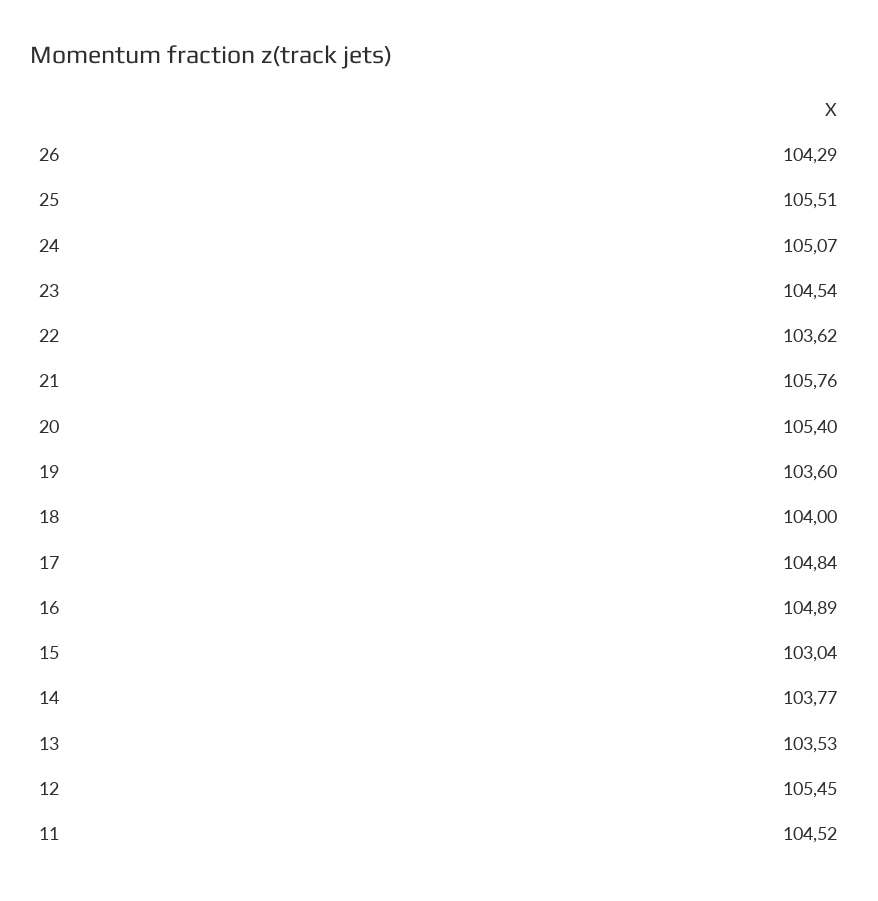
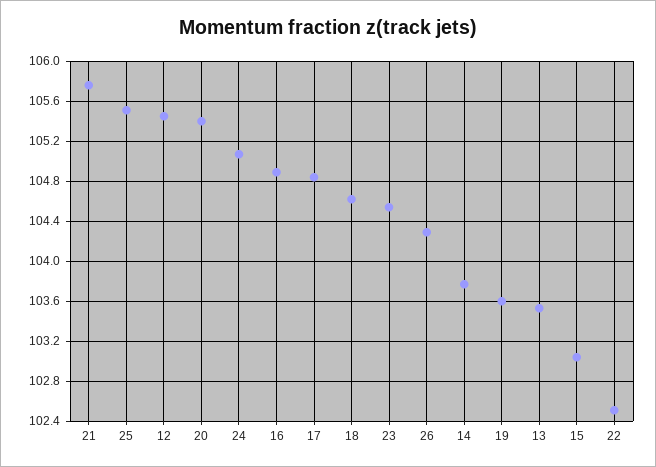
  {
    "26": 104.29,
    "25": 105.51,
    "24": 105.07,
    "23": 104.54,
-   "22": 103.62,
+   "22": 102.5,
    "21": 105.76,
    "20": 105.4,
    "19": 103.6,
-   "18": 104,
+   "18": 104.6,
    "17": 104.84,
    "16": 104.89,
    "15": 103.04,
    "14": 103.77,
    "13": 103.53,
-   "12": 105.45,
+   "12": 105.45
-   "11": 104.52
  }

